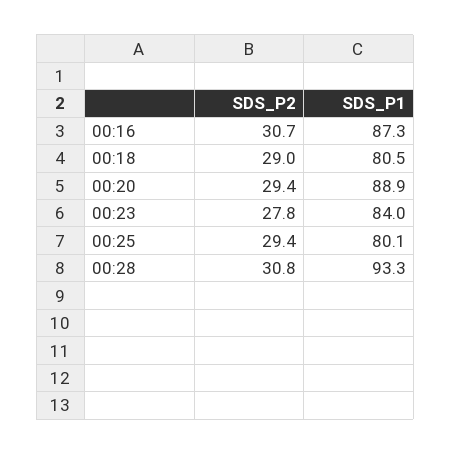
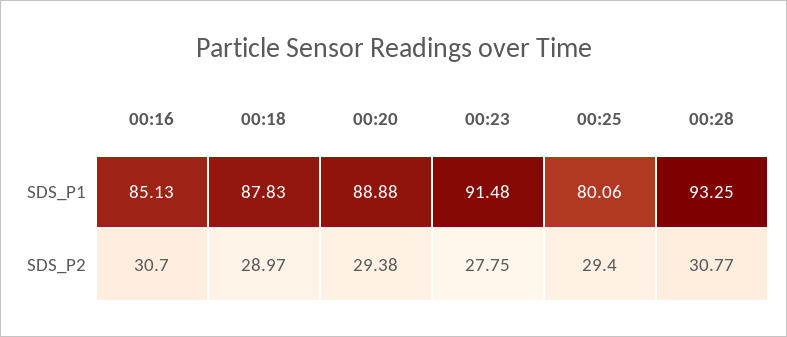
  {
    "SDS_P2": {
      "00:16": 30.7,
      "00:18": 28.97,
      "00:20": 29.38,
      "00:23": 27.75,
      "00:25": 29.4,
      "00:28": 30.77
    },
    "SDS_P1": {
-     "00:16": 87.3,
+     "00:16": 85.13,
-     "00:18": 80.5,
+     "00:18": 87.83,
      "00:20": 88.88,
-     "00:23": 84,
+     "00:23": 91.48,
      "00:25": 80.06,
      "00:28": 93.25
    }
  }

